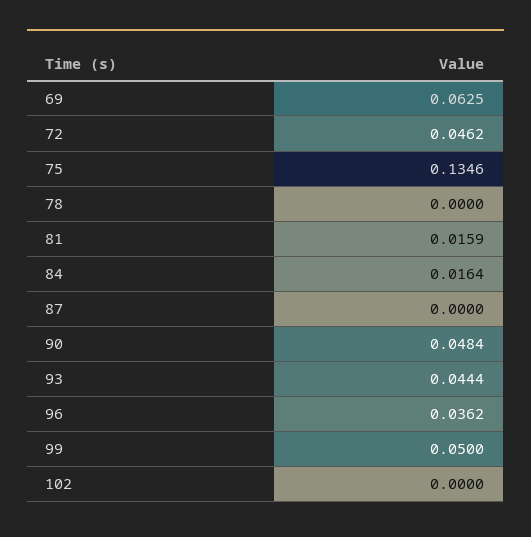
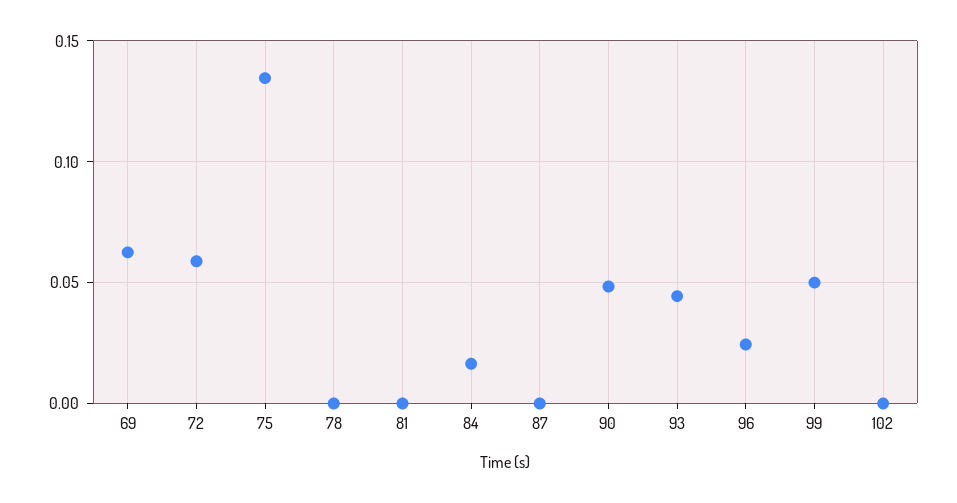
  {
    "69": 0.0625,
-   "72": 0.0462,
+   "72": 0.06,
    "75": 0.1346,
    "78": 0,
-   "81": 0.0159,
+   "81": 0,
    "84": 0.0164,
    "87": 0,
    "90": 0.0484,
    "93": 0.0444,
-   "96": 0.0362,
+   "96": 0.025,
    "99": 0.05,
    "102": 0
  }

